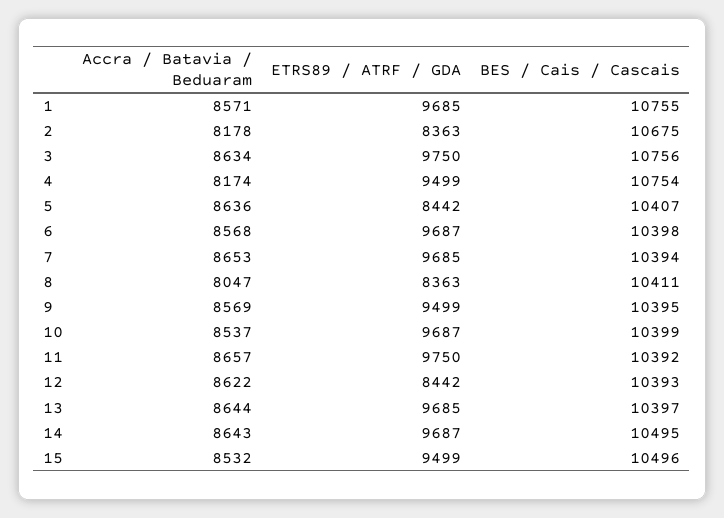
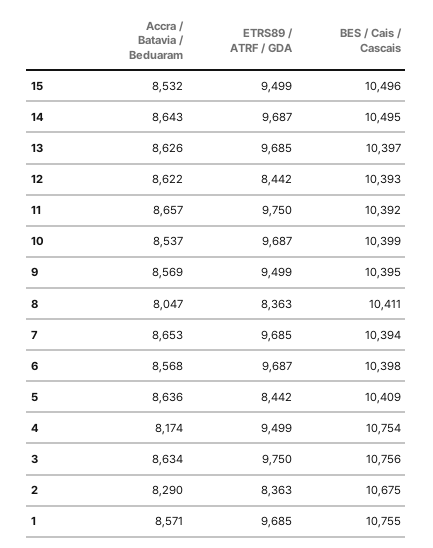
  {
    "Accra / Batavia / Beduaram": {
      "1": 8571,
-     "2": 8178,
+     "2": 8290,
      "3": 8634,
      "4": 8174,
      "5": 8636,
      "6": 8568,
      "7": 8653,
      "8": 8047,
      "9": 8569,
      "10": 8537,
      "11": 8657,
      "12": 8622,
-     "13": 8644,
+     "13": 8626,
      "14": 8643,
      "15": 8532
    },
    "ETRS89 / ATRF / GDA": {
      "1": 9685,
      "2": 8363,
      "3": 9750,
      "4": 9499,
      "5": 8442,
      "6": 9687,
      "7": 9685,
      "8": 8363,
      "9": 9499,
      "10": 9687,
      "11": 9750,
      "12": 8442,
      "13": 9685,
      "14": 9687,
      "15": 9499
    },
    "BES / Cais / Cascais": {
      "1": 10755,
      "2": 10675,
      "3": 10756,
      "4": 10754,
-     "5": 10407,
+     "5": 10409,
      "6": 10398,
      "7": 10394,
      "8": 10411,
      "9": 10395,
      "10": 10399,
      "11": 10392,
      "12": 10393,
      "13": 10397,
      "14": 10495,
      "15": 10496
    }
  }

